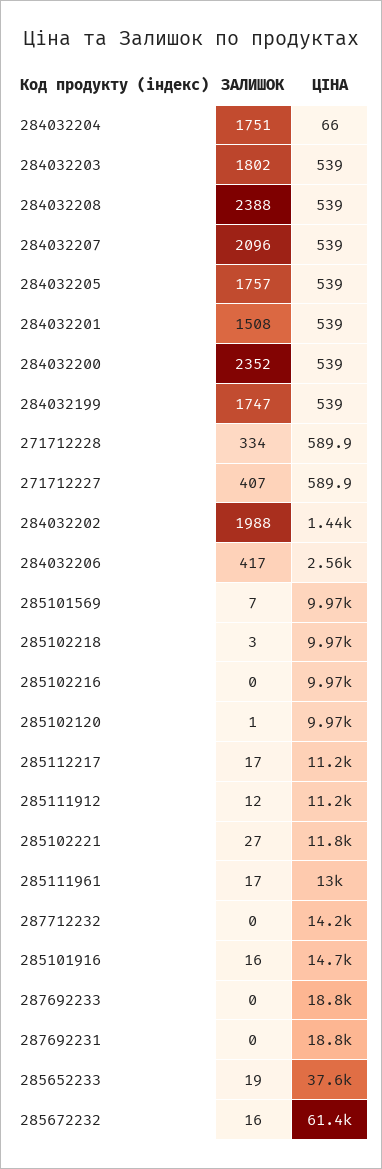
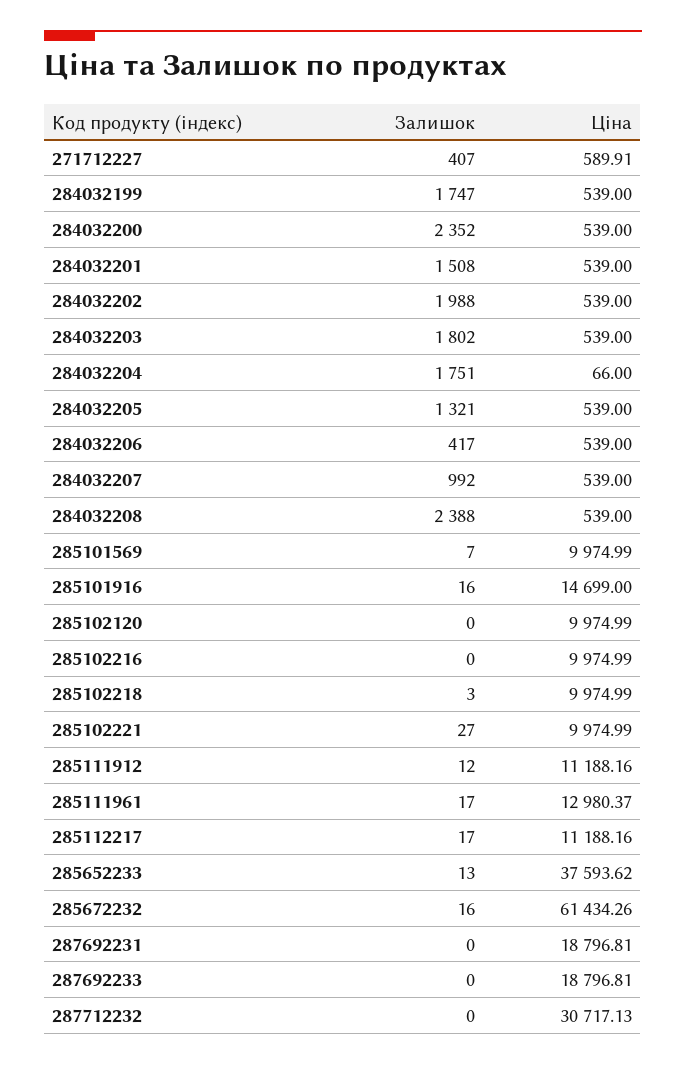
  {
    "ЗАЛИШОК": {
      "284032204": 1751,
      "284032203": 1802,
      "284032208": 2388,
-     "284032207": 2096,
+     "284032207": 992,
-     "284032205": 1757,
+     "284032205": 1321,
      "284032201": 1508,
      "284032200": 2352,
      "284032199": 1747,
-     "271712228": 334,
      "271712227": 407,
      "284032202": 1988,
      "284032206": 417,
      "285101569": 7,
      "285102218": 3,
      "285102216": 0,
-     "285102120": 1,
+     "285102120": 0,
      "285112217": 17,
      "285111912": 12,
      "285102221": 27,
      "285111961": 17,
      "287712232": 0,
      "285101916": 16,
      "287692233": 0,
      "287692231": 0,
-     "285652233": 19,
+     "285652233": 13,
      "285672232": 16
    },
    "ЦІНА": {
      "284032204": 66,
      "284032203": 539,
      "284032208": 539,
      "284032207": 539,
      "284032205": 539,
      "284032201": 539,
      "284032200": 539,
      "284032199": 539,
-     "271712228": 589.9,
      "271712227": 589.91,
-     "284032202": 1440,
+     "284032202": 539,
-     "284032206": 2560,
+     "284032206": 539,
      "285101569": 9974.99,
      "285102218": 9974.99,
      "285102216": 9974.99,
      "285102120": 9974.99,
      "285112217": 11188.16,
      "285111912": 11188.16,
-     "285102221": 11800,
+     "285102221": 9974.99,
      "285111961": 12980.37,
-     "287712232": 14200,
+     "287712232": 30717.13,
      "285101916": 14699,
      "287692233": 18796.81,
      "287692231": 18796.81,
      "285652233": 37593.62,
      "285672232": 61434.26
    }
  }

